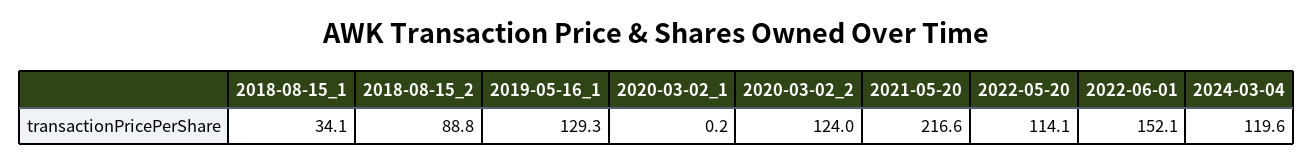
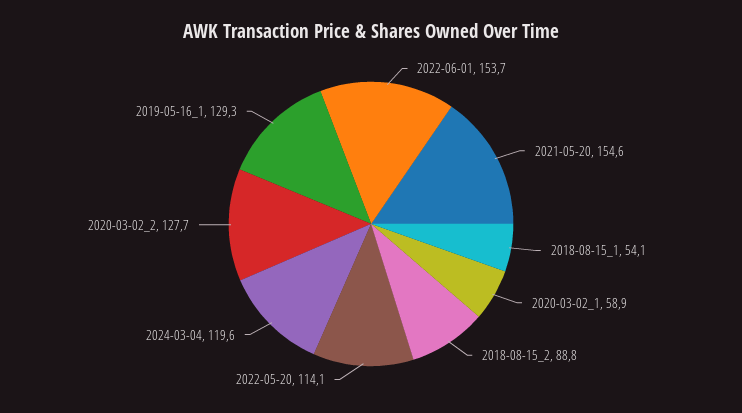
  {
-   "2018-08-15_1": 34.1,
+   "2018-08-15_1": 54.1,
    "2018-08-15_2": 88.8,
    "2019-05-16_1": 129.3,
-   "2020-03-02_1": 0.2,
+   "2020-03-02_1": 58.9,
-   "2020-03-02_2": 124,
+   "2020-03-02_2": 127.7,
-   "2021-05-20": 216.6,
+   "2021-05-20": 154.6,
    "2022-05-20": 114.1,
-   "2022-06-01": 152.1,
+   "2022-06-01": 153.7,
    "2024-03-04": 119.6
  }

